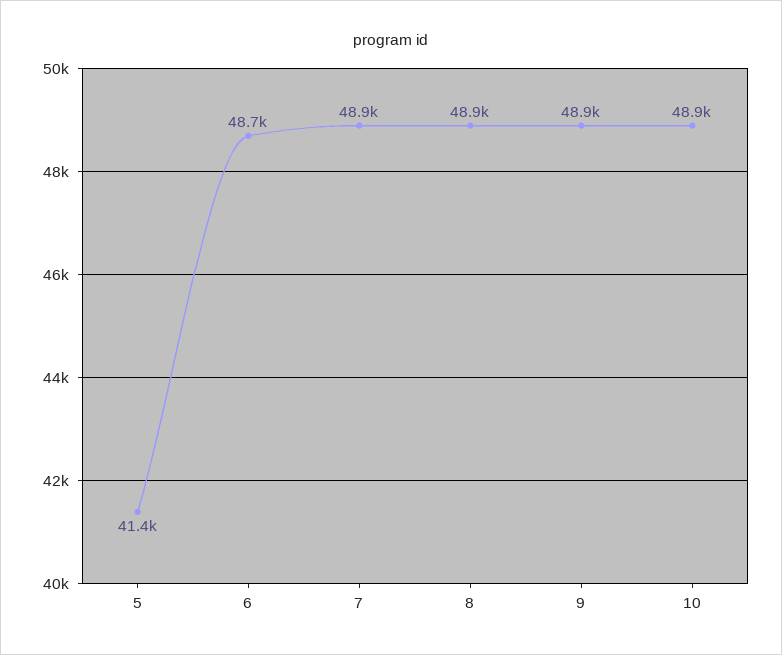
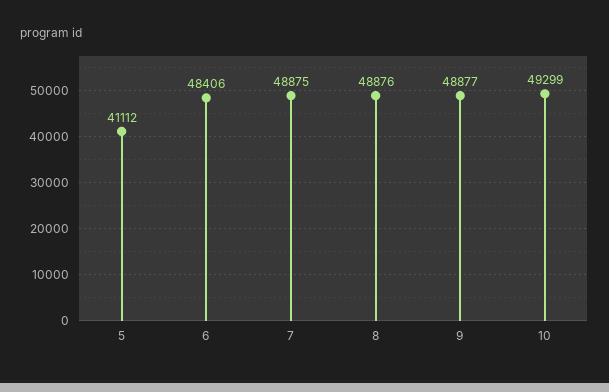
  {
-   "5": 41400,
+   "5": 41112,
-   "6": 48700,
+   "6": 48406,
    "7": 48875,
    "8": 48876,
    "9": 48877,
-   "10": 48900
+   "10": 49299
  }

